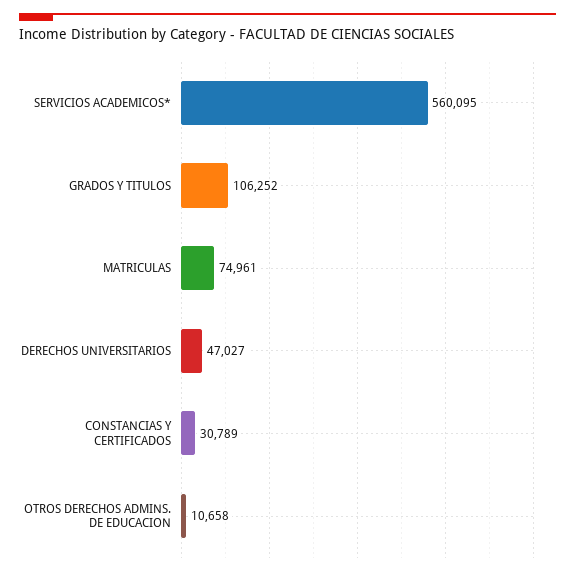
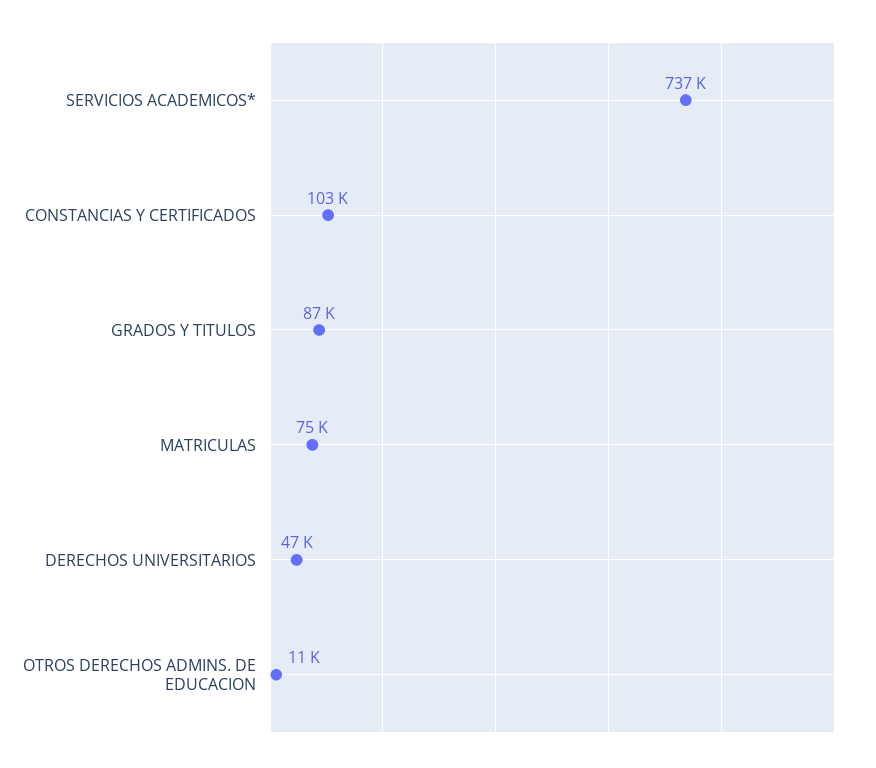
  {
-   "SERVICIOS ACADEMICOS*": 560095,
+   "SERVICIOS ACADEMICOS*": 737000,
-   "GRADOS Y TITULOS": 106252,
+   "GRADOS Y TITULOS": 87000,
    "MATRICULAS": 74961,
    "DERECHOS UNIVERSITARIOS": 47027,
-   "CONSTANCIAS Y CERTIFICADOS": 30789,
+   "CONSTANCIAS Y CERTIFICADOS": 103000,
    "OTROS DERECHOS ADMINS. DE EDUCACION": 10658
  }

